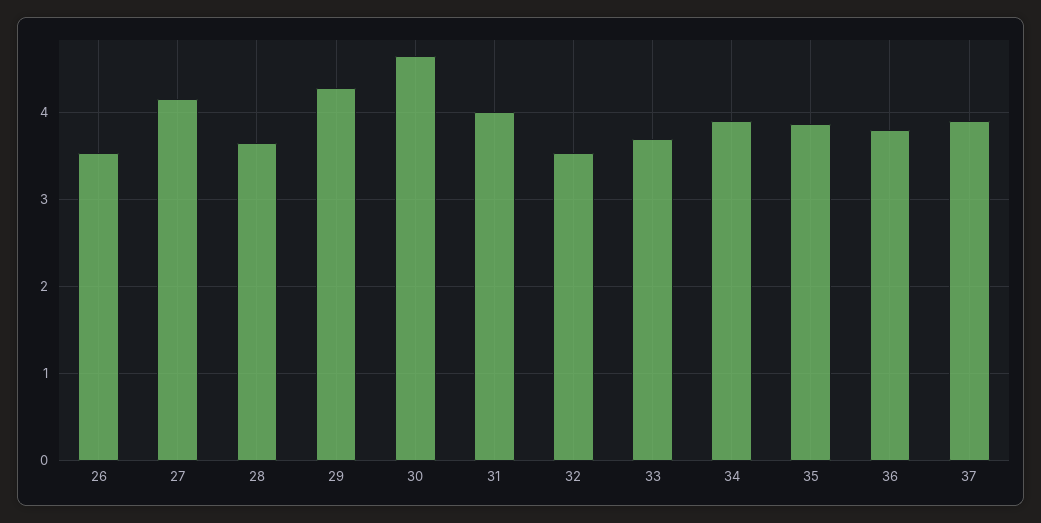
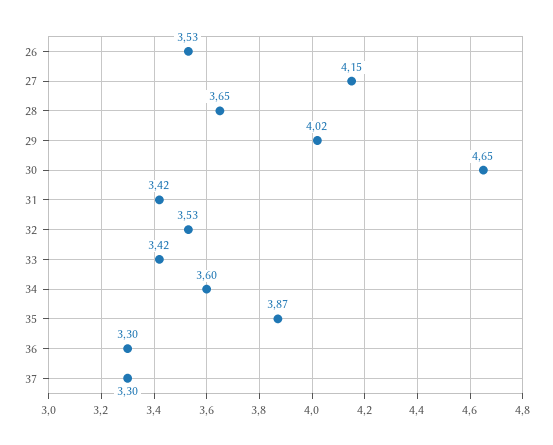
  {
    "26": 3.53,
    "27": 4.15,
    "28": 3.65,
-   "29": 4.3,
+   "29": 4.02,
    "30": 4.65,
-   "31": 4,
+   "31": 3.42,
    "32": 3.53,
-   "33": 3.7,
+   "33": 3.42,
-   "34": 3.9,
+   "34": 3.6,
    "35": 3.87,
-   "36": 3.8,
+   "36": 3.3,
-   "37": 3.9
+   "37": 3.3
  }

